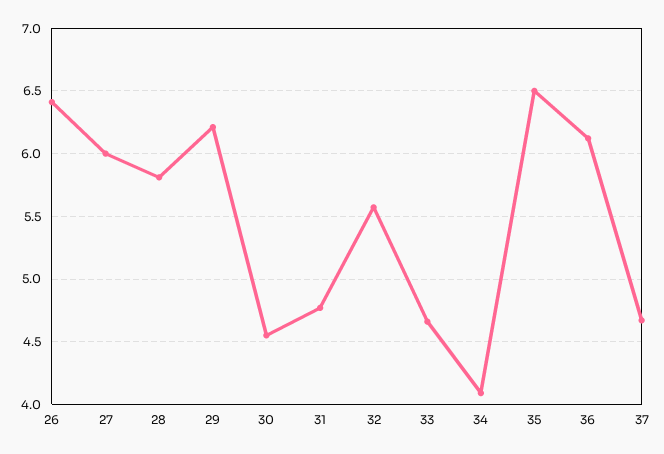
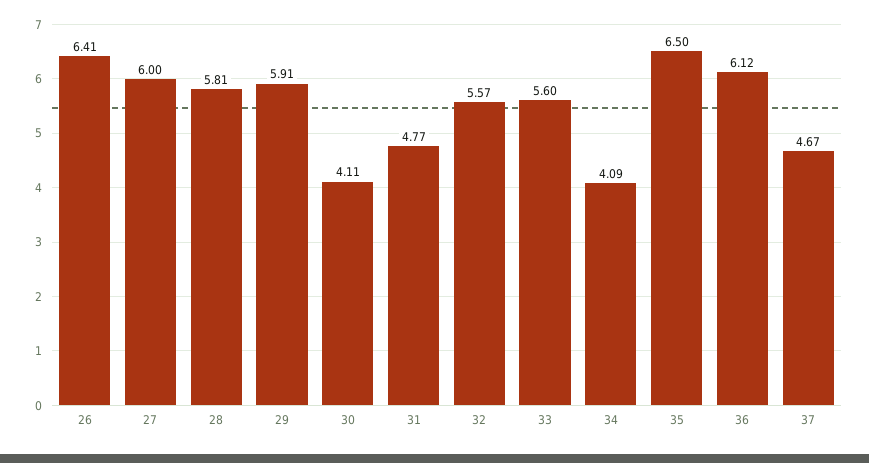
  {
    "26": 6.41,
    "27": 6,
    "28": 5.81,
-   "29": 6.2,
+   "29": 5.91,
-   "30": 4.55,
+   "30": 4.11,
    "31": 4.77,
    "32": 5.57,
-   "33": 4.65,
+   "33": 5.6,
    "34": 4.09,
    "35": 6.5,
    "36": 6.12,
    "37": 4.67
  }

